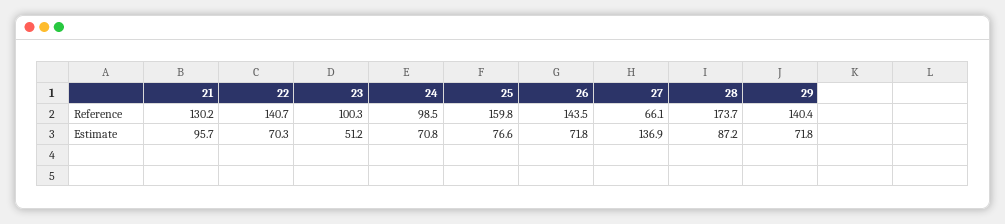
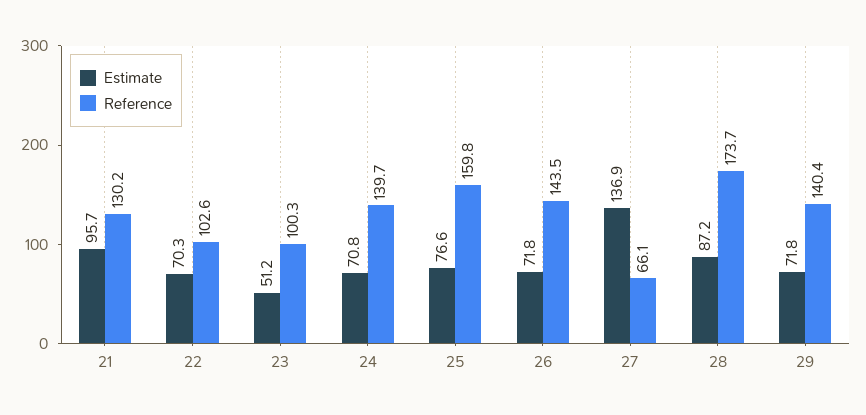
  {
    "Reference": {
      "21": 130.2,
-     "22": 140.7,
+     "22": 102.6,
      "23": 100.3,
-     "24": 98.5,
+     "24": 139.7,
      "25": 159.8,
      "26": 143.5,
      "27": 66.1,
      "28": 173.7,
      "29": 140.4
    },
    "Estimate": {
      "21": 95.7,
      "22": 70.3,
      "23": 51.2,
      "24": 70.8,
      "25": 76.6,
      "26": 71.8,
      "27": 136.9,
      "28": 87.2,
      "29": 71.8
    }
  }

